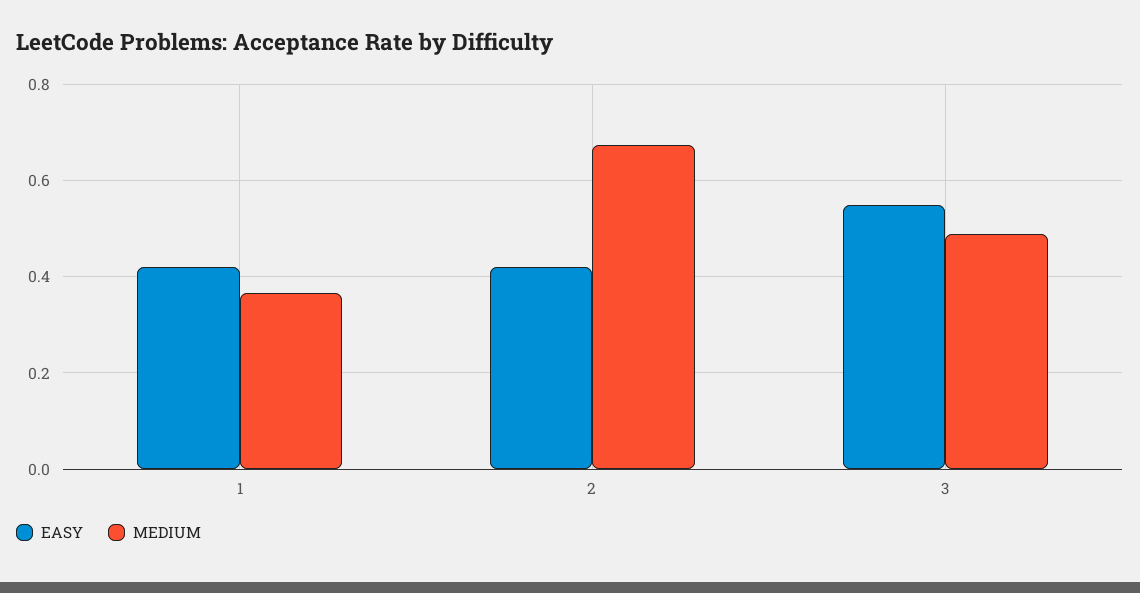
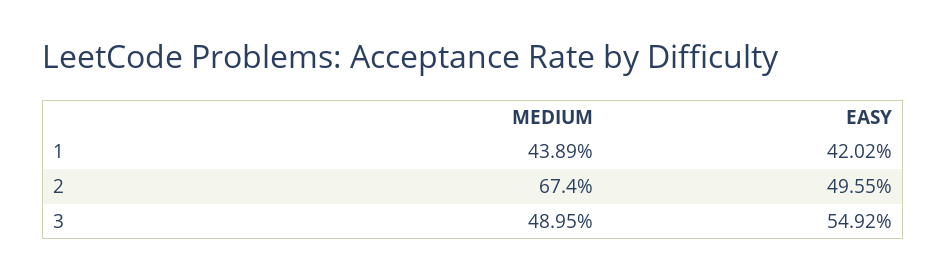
  {
    "EASY": {
      "1": 0.4202,
-     "2": 0.42,
+     "2": 0.4955,
      "3": 0.5492
    },
    "MEDIUM": {
-     "1": 0.36,
+     "1": 0.4389,
      "2": 0.674,
      "3": 0.4895
    }
  }

